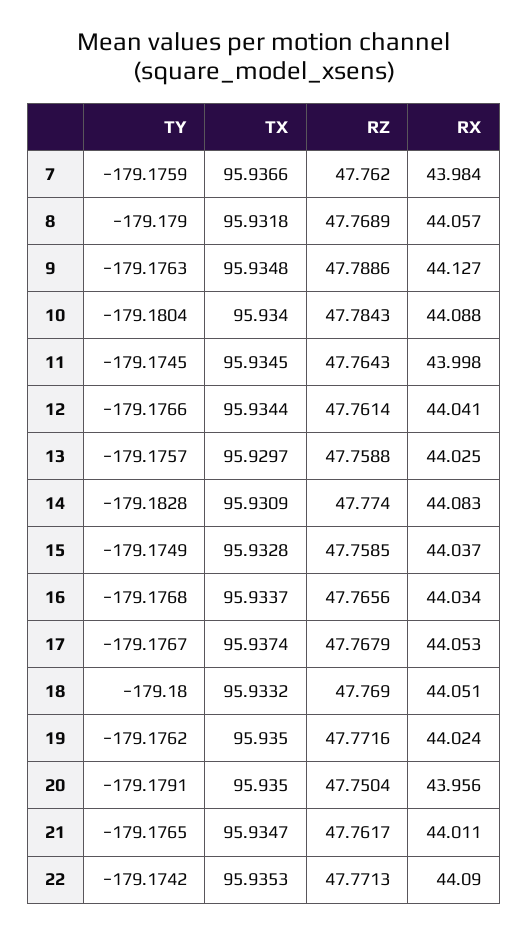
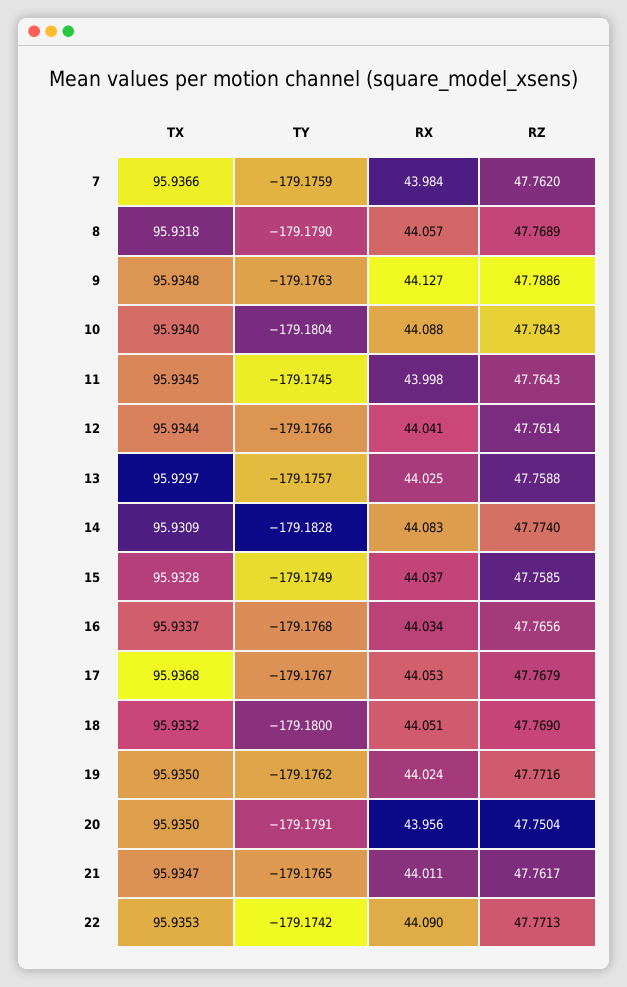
  {
    "TY": {
      "7": -179.1759,
      "8": -179.179,
      "9": -179.1763,
      "10": -179.1804,
      "11": -179.1745,
      "12": -179.1766,
      "13": -179.1757,
      "14": -179.1828,
      "15": -179.1749,
      "16": -179.1768,
      "17": -179.1767,
      "18": -179.18,
      "19": -179.1762,
      "20": -179.1791,
      "21": -179.1765,
      "22": -179.1742
    },
    "TX": {
      "7": 95.9366,
      "8": 95.9318,
      "9": 95.9348,
      "10": 95.934,
      "11": 95.9345,
      "12": 95.9344,
      "13": 95.9297,
      "14": 95.9309,
      "15": 95.9328,
      "16": 95.9337,
-     "17": 95.9374,
+     "17": 95.9368,
      "18": 95.9332,
      "19": 95.935,
      "20": 95.935,
      "21": 95.9347,
      "22": 95.9353
    },
    "RZ": {
      "7": 47.762,
      "8": 47.7689,
      "9": 47.7886,
      "10": 47.7843,
      "11": 47.7643,
      "12": 47.7614,
      "13": 47.7588,
      "14": 47.774,
      "15": 47.7585,
      "16": 47.7656,
      "17": 47.7679,
      "18": 47.769,
      "19": 47.7716,
      "20": 47.7504,
      "21": 47.7617,
      "22": 47.7713
    },
    "RX": {
      "7": 43.984,
      "8": 44.057,
      "9": 44.127,
      "10": 44.088,
      "11": 43.998,
      "12": 44.041,
      "13": 44.025,
      "14": 44.083,
      "15": 44.037,
      "16": 44.034,
      "17": 44.053,
      "18": 44.051,
      "19": 44.024,
      "20": 43.956,
      "21": 44.011,
      "22": 44.09
    }
  }

